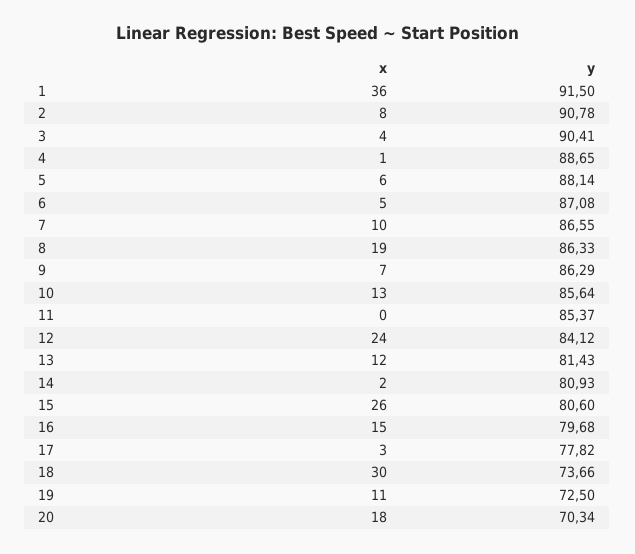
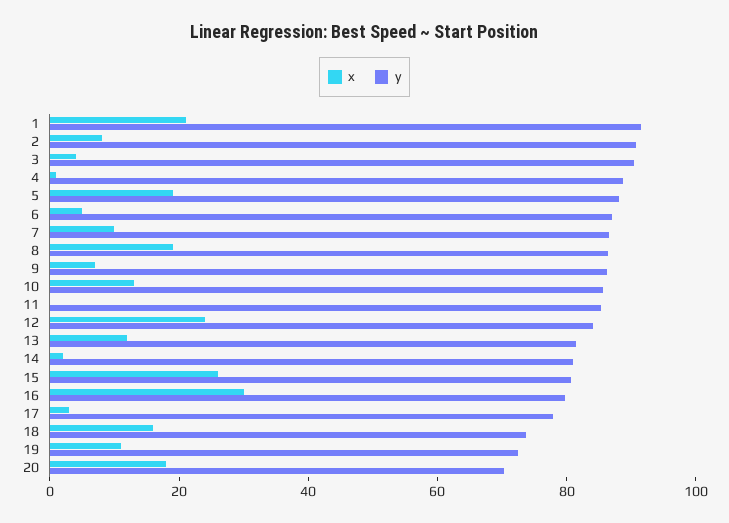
  {
    "x": {
-     "1": 36,
+     "1": 20,
      "2": 8,
      "3": 4,
      "4": 1,
-     "5": 6,
+     "5": 20,
      "6": 5,
      "7": 10,
      "8": 19,
      "9": 7,
      "10": 13,
      "11": 0,
      "12": 24,
      "13": 12,
      "14": 2,
      "15": 26,
-     "16": 15,
+     "16": 30,
      "17": 3,
-     "18": 30,
+     "18": 15,
      "19": 11,
      "20": 18
    },
    "y": {
      "1": 91.5,
      "2": 90.78,
      "3": 90.41,
      "4": 88.65,
      "5": 88.14,
      "6": 87.08,
      "7": 86.55,
      "8": 86.33,
      "9": 86.29,
      "10": 85.64,
      "11": 85.37,
      "12": 84.12,
      "13": 81.43,
      "14": 80.93,
      "15": 80.6,
      "16": 79.68,
      "17": 77.82,
      "18": 73.66,
      "19": 72.5,
      "20": 70.34
    }
  }

